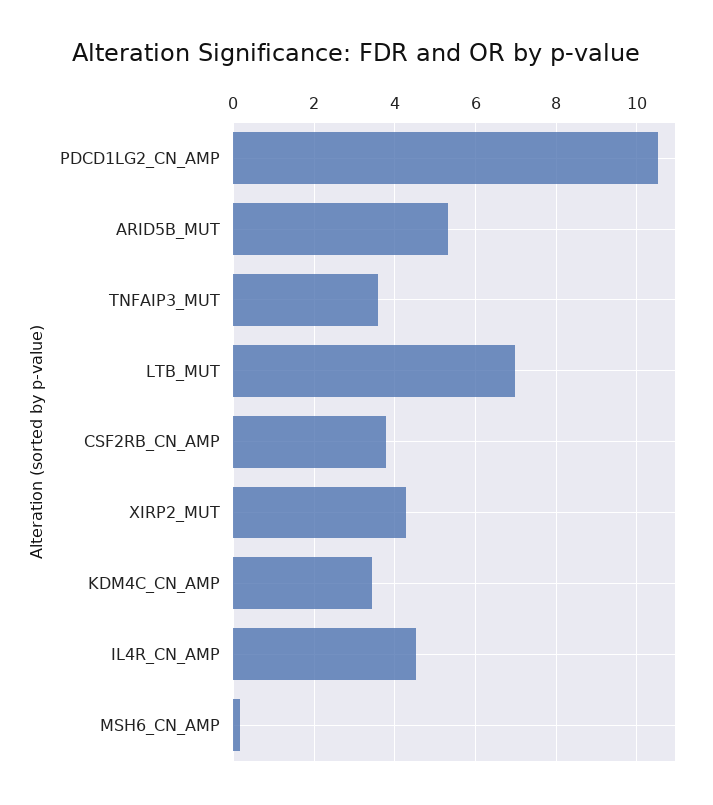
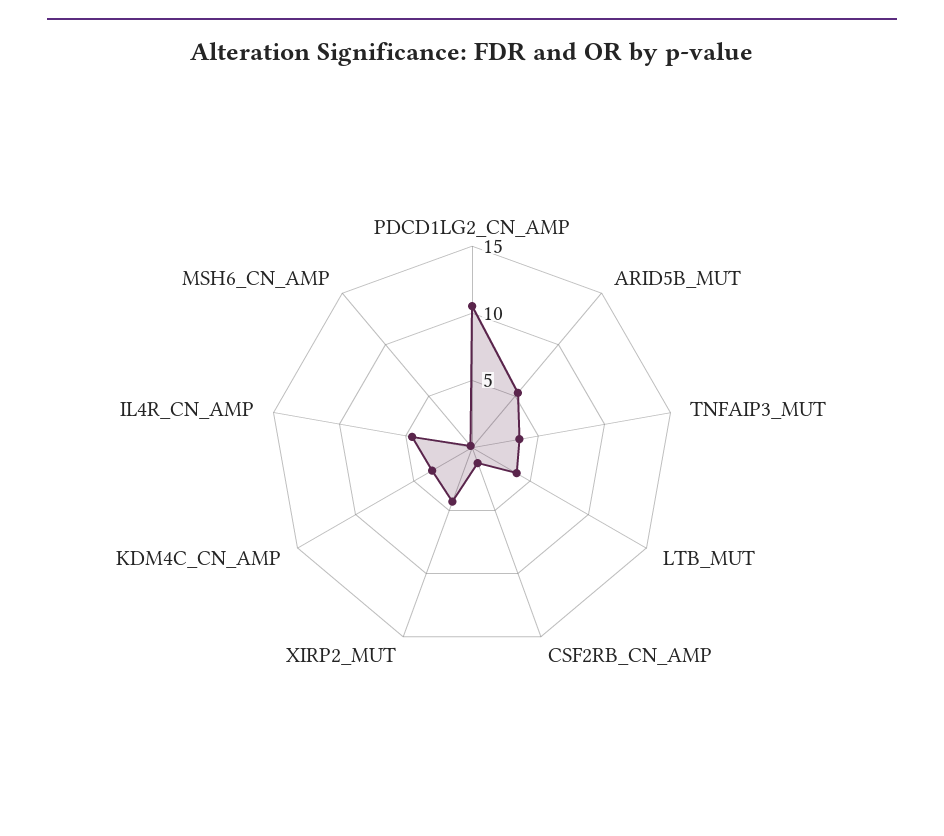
  {
    "PDCD1LG2_CN_AMP": 10.6,
    "ARID5B_MUT": 5.4,
    "TNFAIP3_MUT": 3.6,
-   "LTB_MUT": 7,
+   "LTB_MUT": 4,
-   "CSF2RB_CN_AMP": 3.8,
+   "CSF2RB_CN_AMP": 1,
    "XIRP2_MUT": 4.2,
    "KDM4C_CN_AMP": 3.4,
    "IL4R_CN_AMP": 4.6,
    "MSH6_CN_AMP": 0.2
  }

